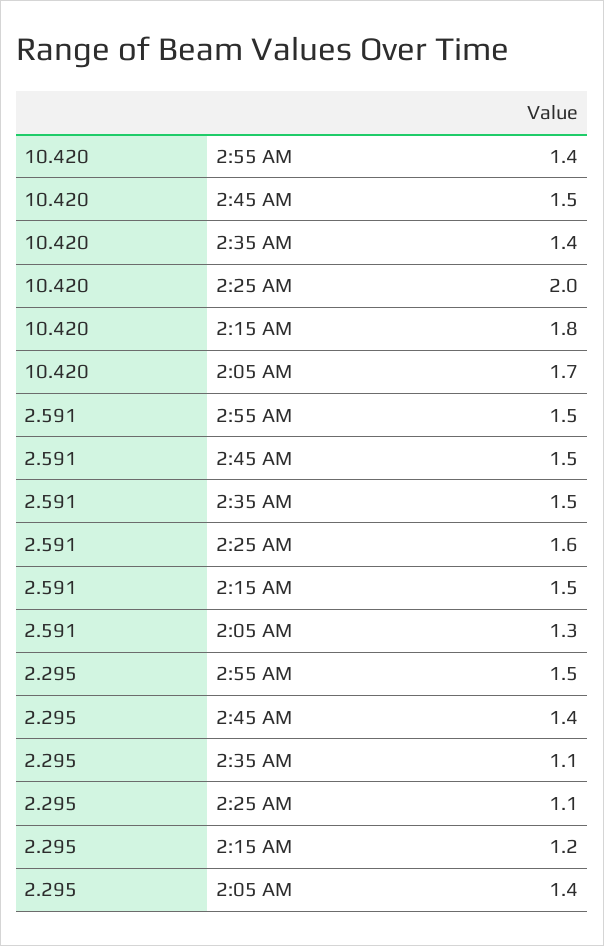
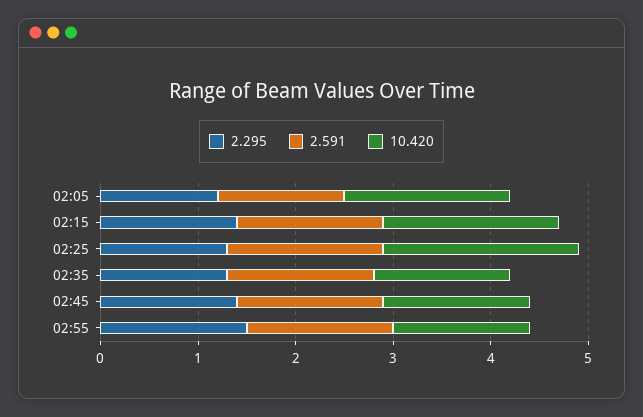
  {
    "10.420": {
      "2:55 AM": 1.4,
      "2:45 AM": 1.5,
      "2:35 AM": 1.4,
      "2:25 AM": 2,
      "2:15 AM": 1.8,
      "2:05 AM": 1.7
    },
    "2.591": {
      "2:55 AM": 1.5,
      "2:45 AM": 1.5,
      "2:35 AM": 1.5,
      "2:25 AM": 1.6,
      "2:15 AM": 1.5,
      "2:05 AM": 1.3
    },
    "2.295": {
      "2:55 AM": 1.5,
      "2:45 AM": 1.4,
-     "2:35 AM": 1.1,
+     "2:35 AM": 1.3,
-     "2:25 AM": 1.1,
+     "2:25 AM": 1.3,
-     "2:15 AM": 1.2,
+     "2:15 AM": 1.4,
-     "2:05 AM": 1.4
+     "2:05 AM": 1.2
    }
  }

